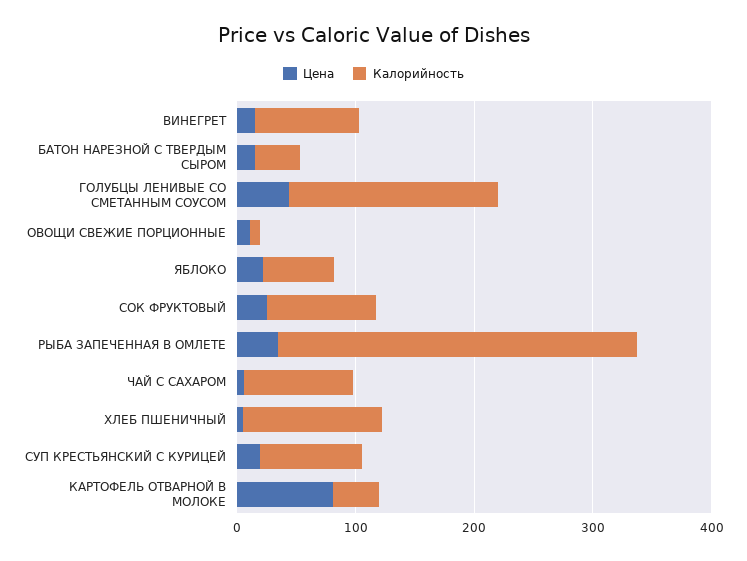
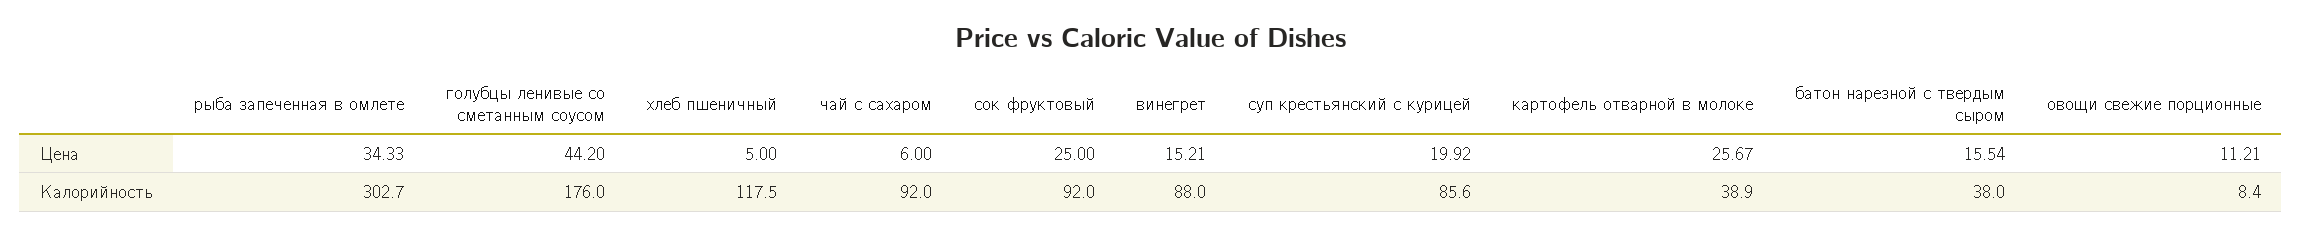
  {
    "Цена": {
      "ВИНЕГРЕТ": 15.21,
      "БАТОН НАРЕЗНОЙ С ТВЕРДЫМ СЫРОМ": 15.54,
      "ГОЛУБЦЫ ЛЕНИВЫЕ СО СМЕТАННЫМ СОУСОМ": 44.2,
      "ОВОЩИ СВЕЖИЕ ПОРЦИОННЫЕ": 11.21,
-     "ЯБЛОКО": 20,
      "СОК ФРУКТОВЫЙ": 25,
      "РЫБА ЗАПЕЧЕННАЯ В ОМЛЕТЕ": 34.33,
      "ЧАЙ С САХАРОМ": 6,
      "ХЛЕБ ПШЕНИЧНЫЙ": 5,
      "СУП КРЕСТЬЯНСКИЙ С КУРИЦЕЙ": 19.92,
-     "КАРТОФЕЛЬ ОТВАРНОЙ В МОЛОКЕ": 80
+     "КАРТОФЕЛЬ ОТВАРНОЙ В МОЛОКЕ": 25.67
    },
    "Калорийность": {
      "ВИНЕГРЕТ": 88,
      "БАТОН НАРЕЗНОЙ С ТВЕРДЫМ СЫРОМ": 38,
      "ГОЛУБЦЫ ЛЕНИВЫЕ СО СМЕТАННЫМ СОУСОМ": 176,
      "ОВОЩИ СВЕЖИЕ ПОРЦИОННЫЕ": 8.4,
-     "ЯБЛОКО": 60,
      "СОК ФРУКТОВЫЙ": 92,
      "РЫБА ЗАПЕЧЕННАЯ В ОМЛЕТЕ": 302.7,
      "ЧАЙ С САХАРОМ": 92,
      "ХЛЕБ ПШЕНИЧНЫЙ": 117.5,
      "СУП КРЕСТЬЯНСКИЙ С КУРИЦЕЙ": 85.6,
      "КАРТОФЕЛЬ ОТВАРНОЙ В МОЛОКЕ": 38.9
    }
  }

